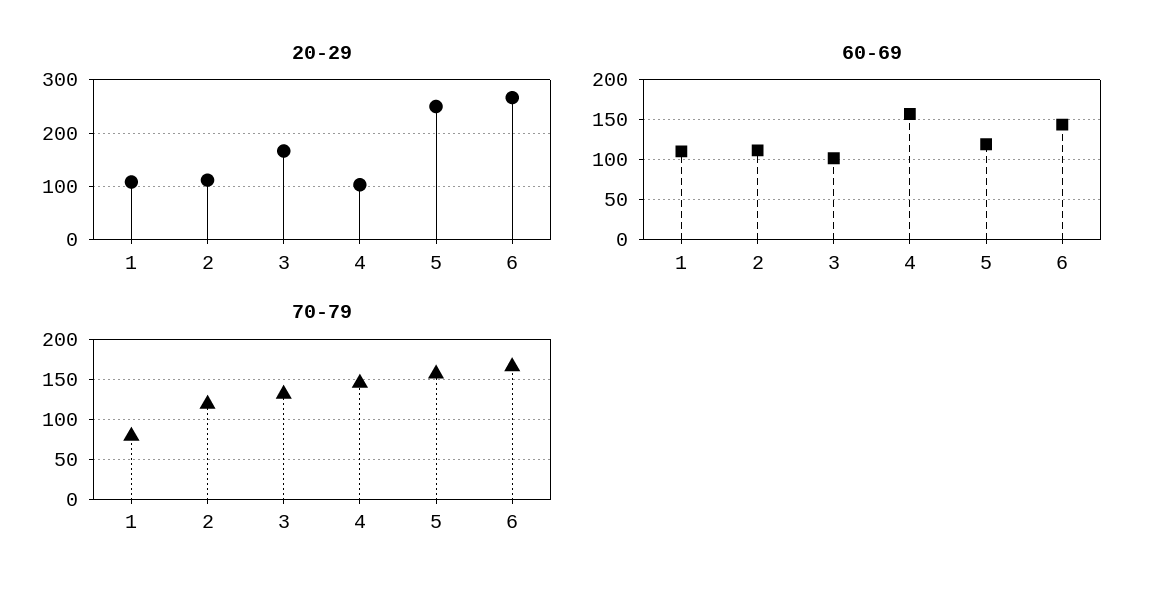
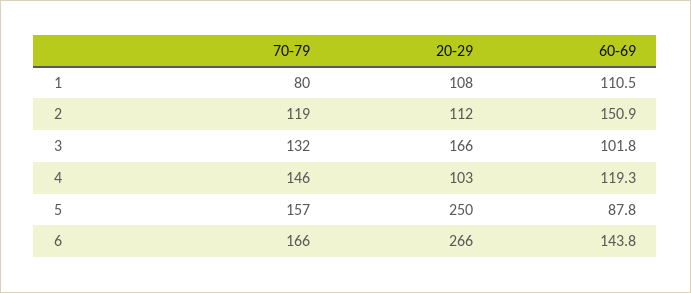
  {
    "20-29": {
      "1": 108,
      "2": 112,
      "3": 166,
      "4": 103,
      "5": 250,
      "6": 266
    },
    "60-69": {
      "1": 110.5,
-     "2": 110,
+     "2": 150.9,
      "3": 101.8,
-     "4": 160,
+     "4": 119.3,
-     "5": 120,
+     "5": 87.8,
      "6": 143.8
    },
    "70-79": {
      "1": 80,
      "2": 119,
      "3": 132,
      "4": 146,
      "5": 157,
      "6": 166
    }
  }

